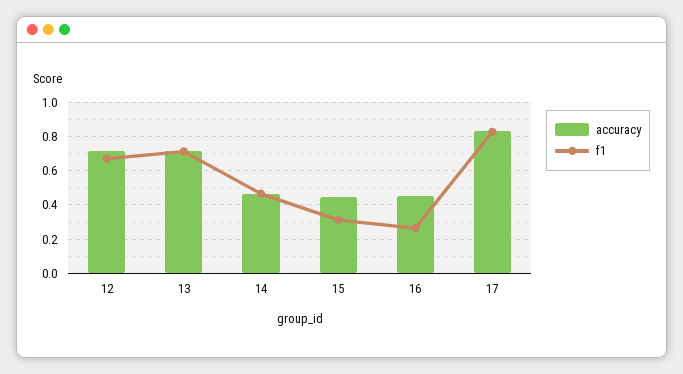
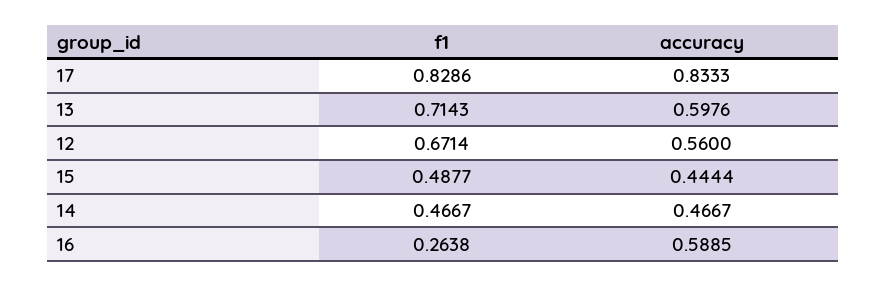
  {
    "accuracy": {
-     "12": 0.7,
+     "12": 0.56,
-     "13": 0.7,
+     "13": 0.5976,
      "14": 0.4667,
      "15": 0.4444,
-     "16": 0.45,
+     "16": 0.5885,
      "17": 0.8333
    },
    "f1": {
      "12": 0.6714,
      "13": 0.7143,
      "14": 0.4667,
-     "15": 0.3,
+     "15": 0.4877,
      "16": 0.2638,
      "17": 0.8286
    }
  }

